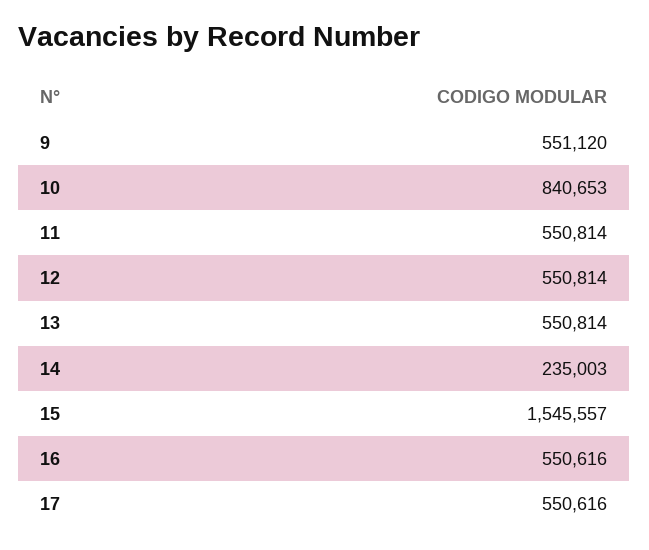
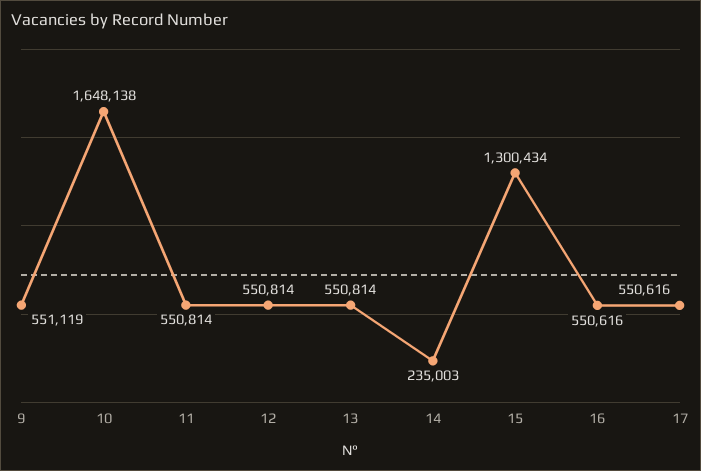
  {
-   "9": 551120,
+   "9": 551119,
-   "10": 840653,
+   "10": 1648138,
    "11": 550814,
    "12": 550814,
    "13": 550814,
    "14": 235003,
-   "15": 1545557,
+   "15": 1300434,
    "16": 550616,
    "17": 550616
  }

